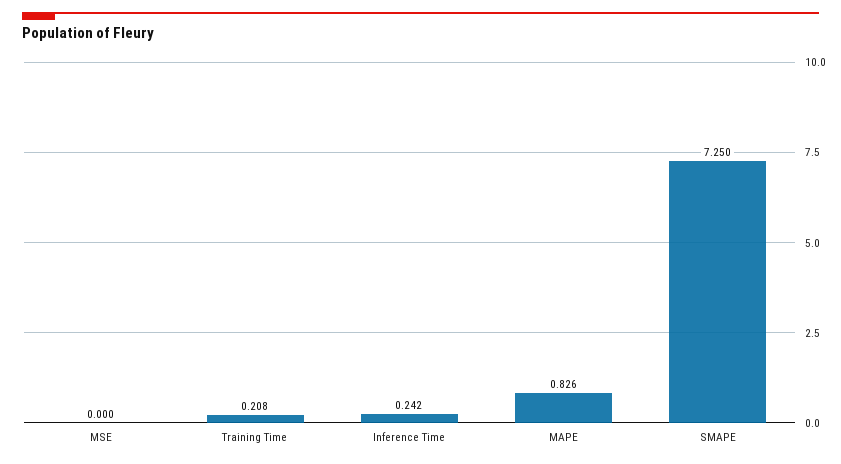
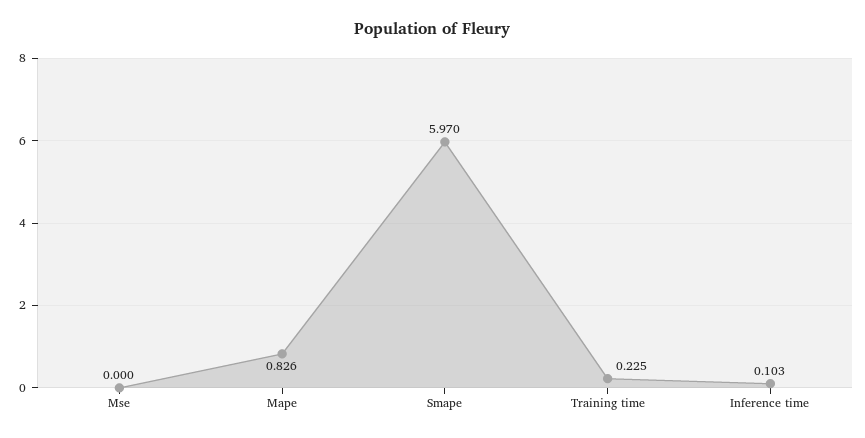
  {
    "MSE": 0,
-   "Training Time": 0.208,
+   "Training Time": 0.225,
-   "Inference Time": 0.242,
+   "Inference Time": 0.103,
    "MAPE": 0.826,
-   "SMAPE": 7.25
+   "SMAPE": 5.97
  }

